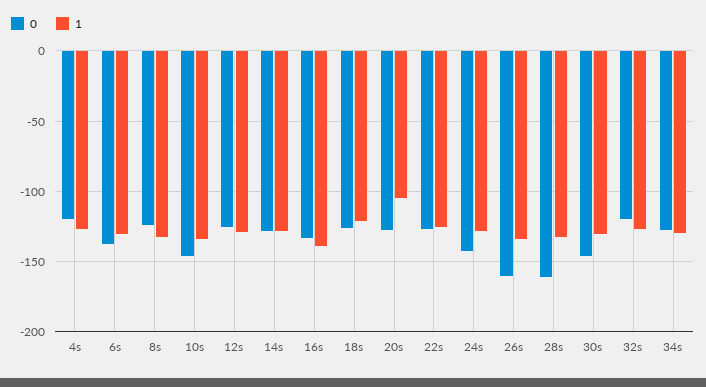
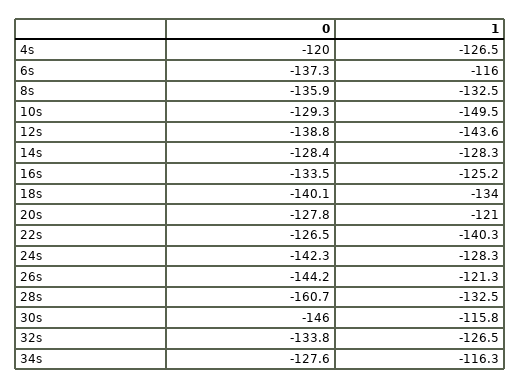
  {
    "0": {
      "4s": -120,
      "6s": -137.3,
-     "8s": -125,
+     "8s": -135.9,
-     "10s": -145,
+     "10s": -129.3,
-     "12s": -125,
+     "12s": -138.8,
      "14s": -128.4,
      "16s": -133.5,
-     "18s": -125,
+     "18s": -140.1,
      "20s": -127.8,
      "22s": -126.5,
      "24s": -142.3,
-     "26s": -160,
+     "26s": -144.2,
      "28s": -160.7,
      "30s": -146,
-     "32s": -120,
+     "32s": -133.8,
      "34s": -127.6
    },
    "1": {
      "4s": -126.5,
-     "6s": -130,
+     "6s": -116,
      "8s": -132.5,
-     "10s": -135,
+     "10s": -149.5,
-     "12s": -130,
+     "12s": -143.6,
      "14s": -128.3,
-     "16s": -140,
+     "16s": -125.2,
-     "18s": -120,
+     "18s": -134,
-     "20s": -105,
+     "20s": -121,
-     "22s": -125,
+     "22s": -140.3,
      "24s": -128.3,
-     "26s": -135,
+     "26s": -121.3,
      "28s": -132.5,
-     "30s": -130,
+     "30s": -115.8,
      "32s": -126.5,
-     "34s": -130
+     "34s": -116.3
    }
  }

